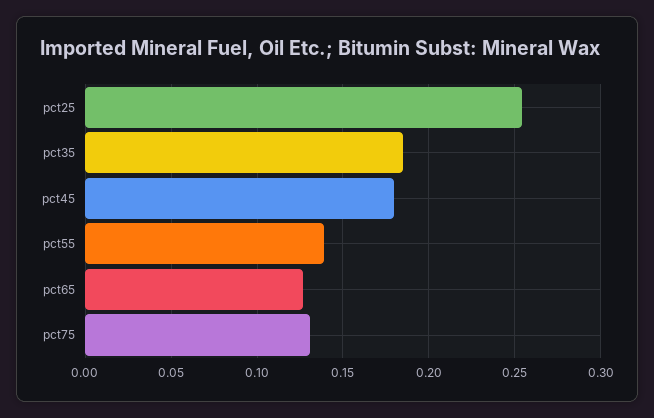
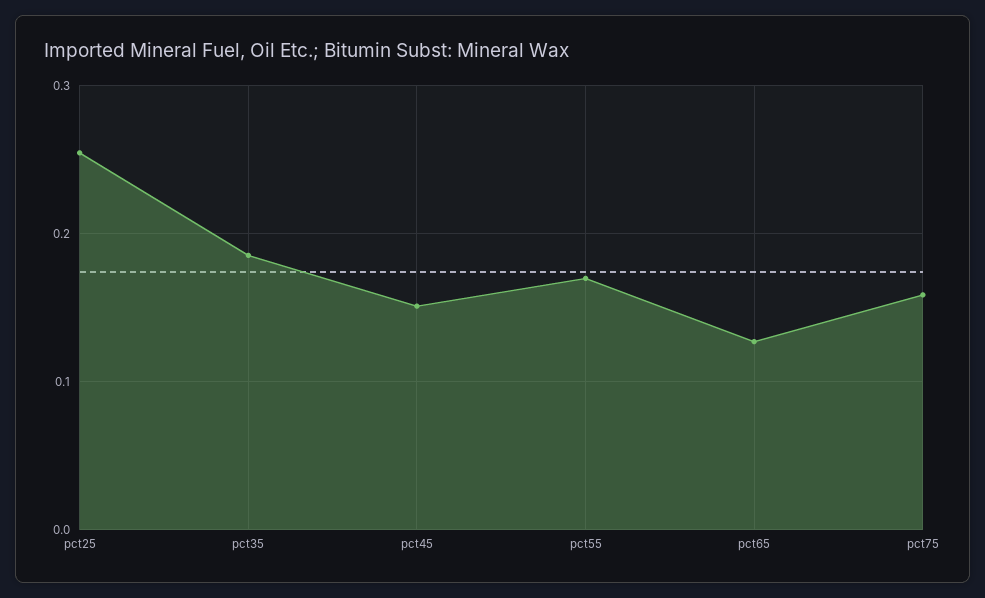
  {
    "pct25": 0.255,
    "pct35": 0.185,
-   "pct45": 0.18,
+   "pct45": 0.15,
-   "pct55": 0.14,
+   "pct55": 0.17,
    "pct65": 0.125,
-   "pct75": 0.13
+   "pct75": 0.16
  }

